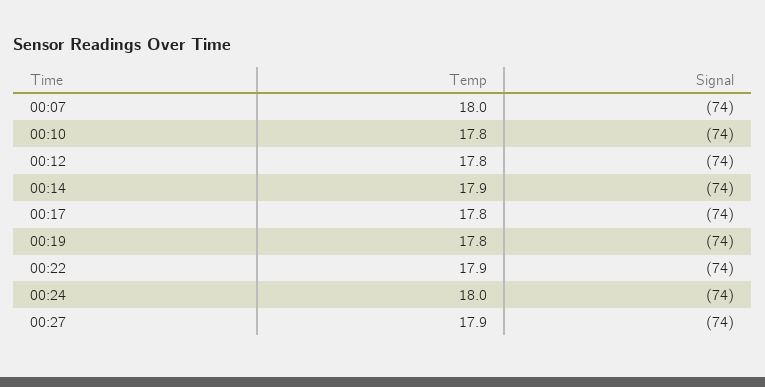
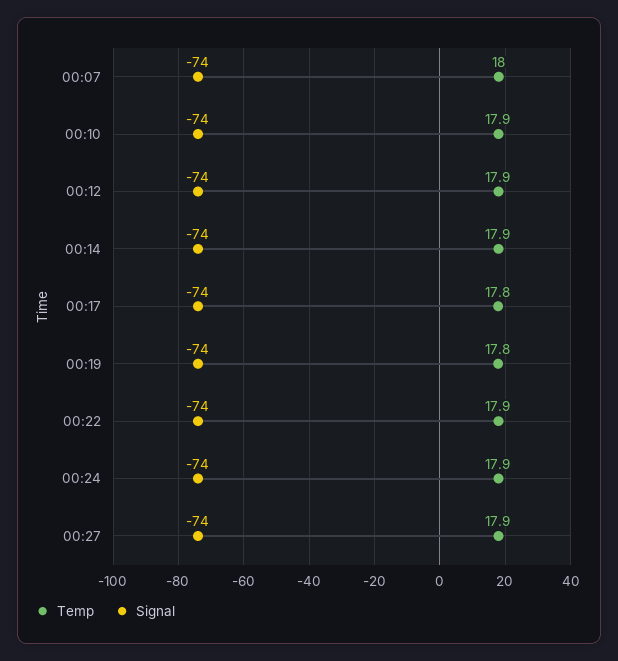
  {
    "Temp": {
      "00:07": 18,
-     "00:10": 17.8,
+     "00:10": 17.9,
-     "00:12": 17.8,
+     "00:12": 17.9,
      "00:14": 17.9,
      "00:17": 17.8,
      "00:19": 17.8,
      "00:22": 17.9,
-     "00:24": 18,
+     "00:24": 17.9,
      "00:27": 17.9
    },
    "Signal": {
      "00:07": -74,
      "00:10": -74,
      "00:12": -74,
      "00:14": -74,
      "00:17": -74,
      "00:19": -74,
      "00:22": -74,
      "00:24": -74,
      "00:27": -74
    }
  }

